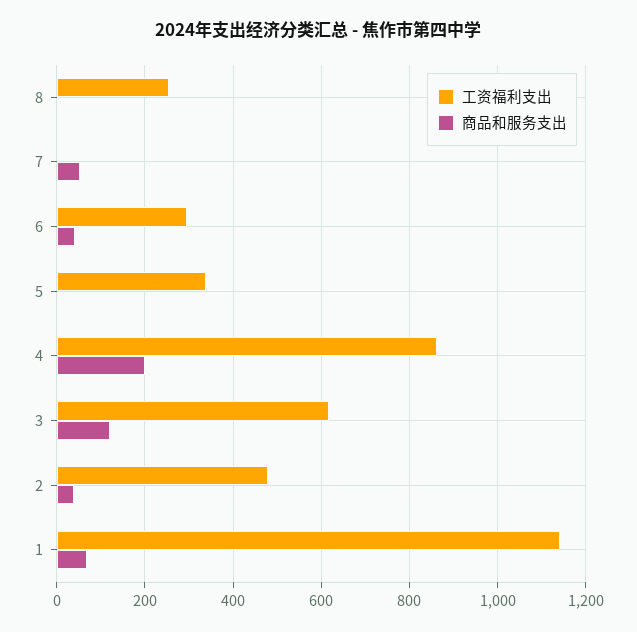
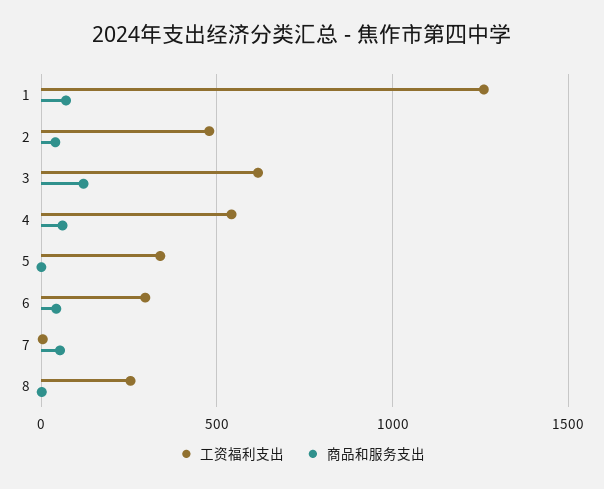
  {
    "工资福利支出": {
      "8": 260,
      "7": 0,
      "6": 300,
      "5": 340,
-     "4": 860,
+     "4": 550,
      "3": 620,
      "2": 480,
-     "1": 1140
+     "1": 1250
    },
    "商品和服务支出": {
      "8": 0,
      "7": 60,
      "6": 40,
      "5": 0,
-     "4": 200,
+     "4": 50,
      "3": 120,
      "2": 40,
      "1": 80
    }
  }

